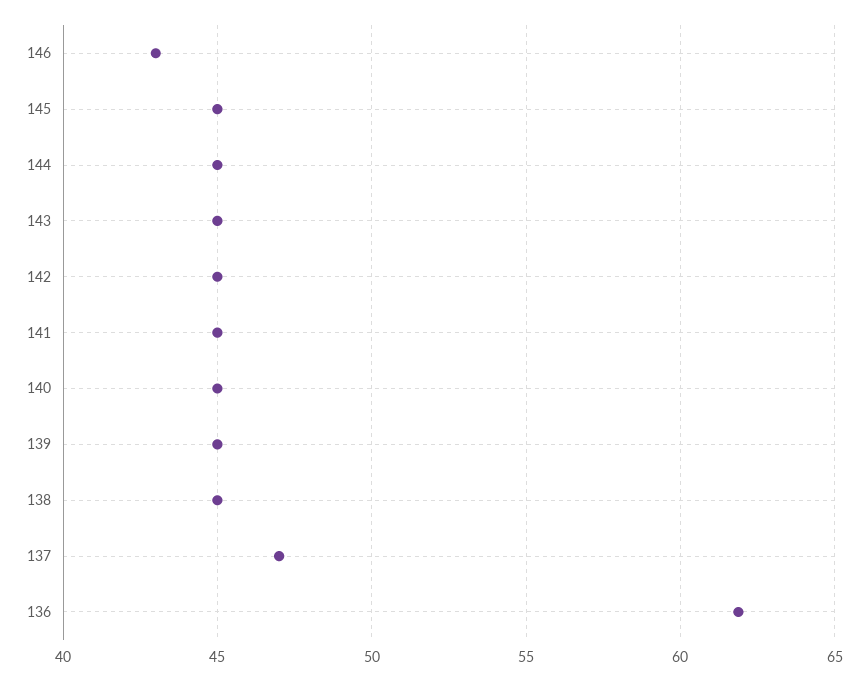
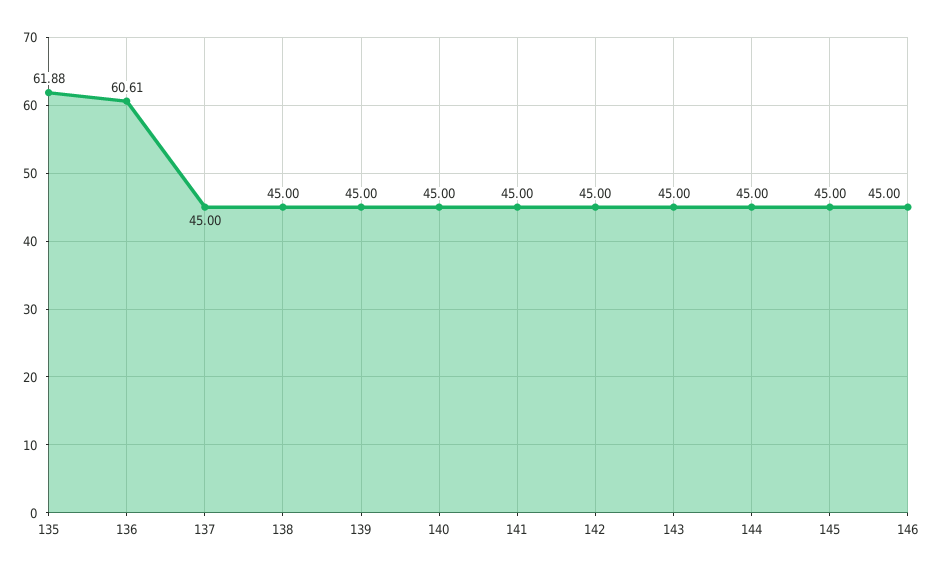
  {
-   "146": 43,
+   "146": 45,
    "145": 45,
    "144": 45,
    "143": 45,
    "142": 45,
    "141": 45,
    "140": 45,
    "139": 45,
    "138": 45,
-   "137": 47,
+   "137": 45,
-   "136": 62
+   "136": 60.61,
+   "135": 61.88
  }

